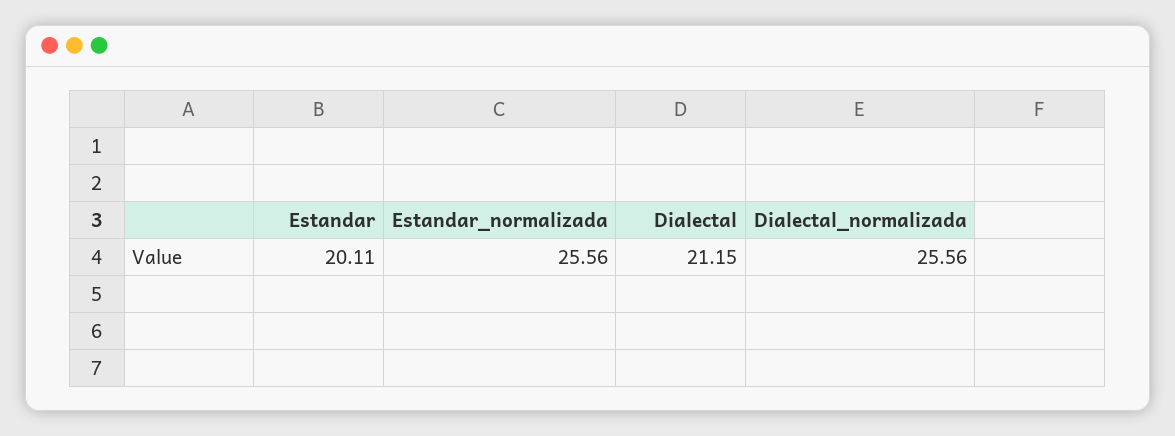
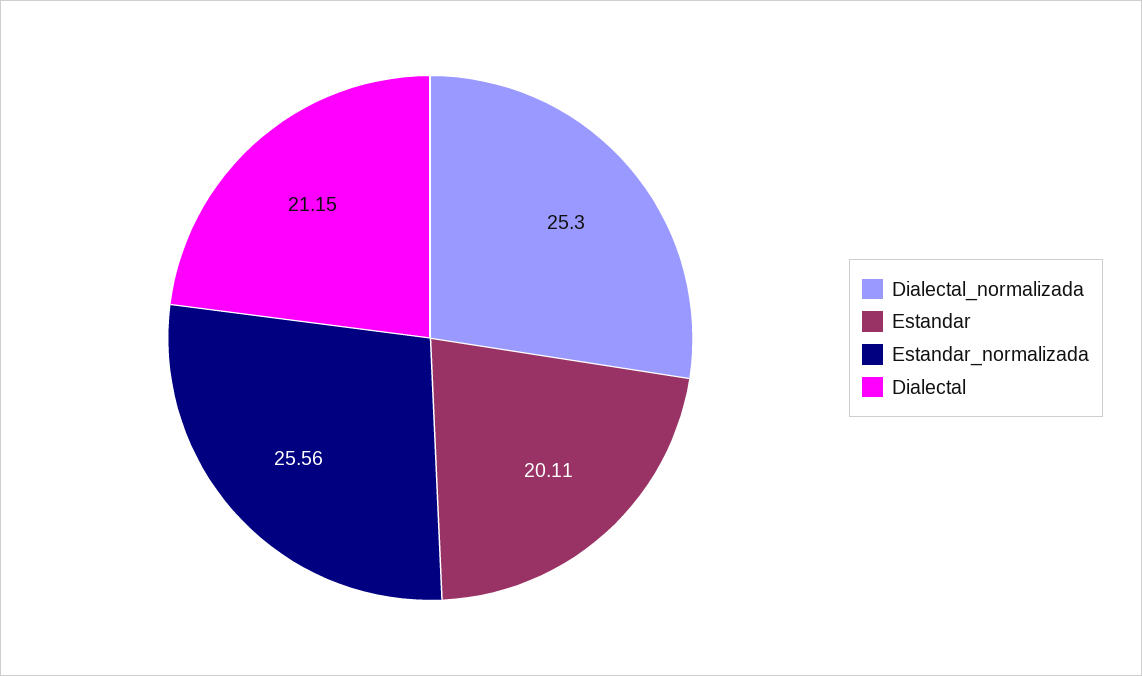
  {
    "Estandar": 20.11,
    "Estandar_normalizada": 25.56,
    "Dialectal": 21.15,
-   "Dialectal_normalizada": 25.56
+   "Dialectal_normalizada": 25.3
  }

